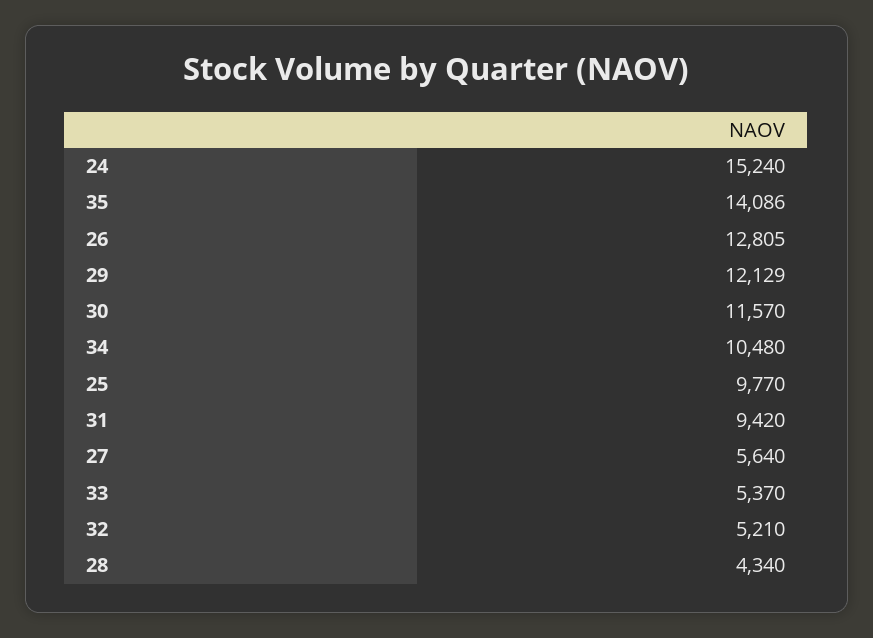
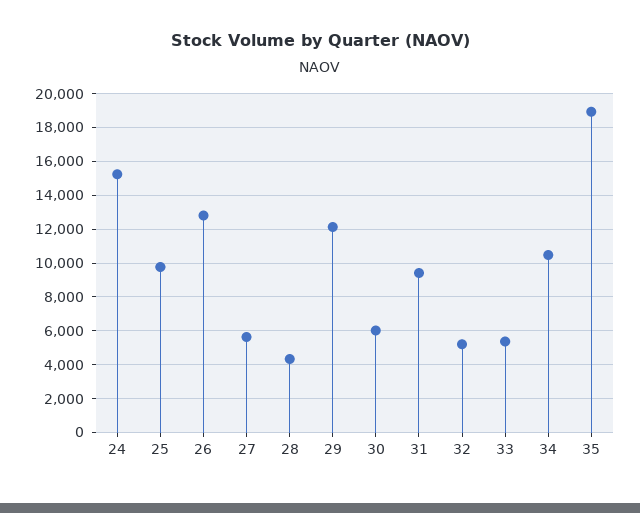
  {
    "24": 15240,
-   "35": 14086,
+   "35": 19000,
    "26": 12805,
    "29": 12129,
-   "30": 11570,
+   "30": 6000,
    "34": 10480,
    "25": 9770,
    "31": 9420,
    "27": 5640,
    "33": 5370,
    "32": 5210,
    "28": 4340
  }

